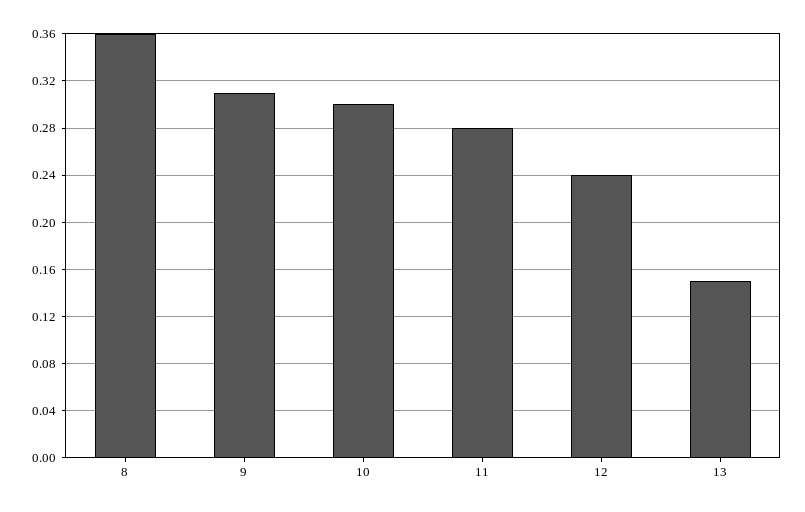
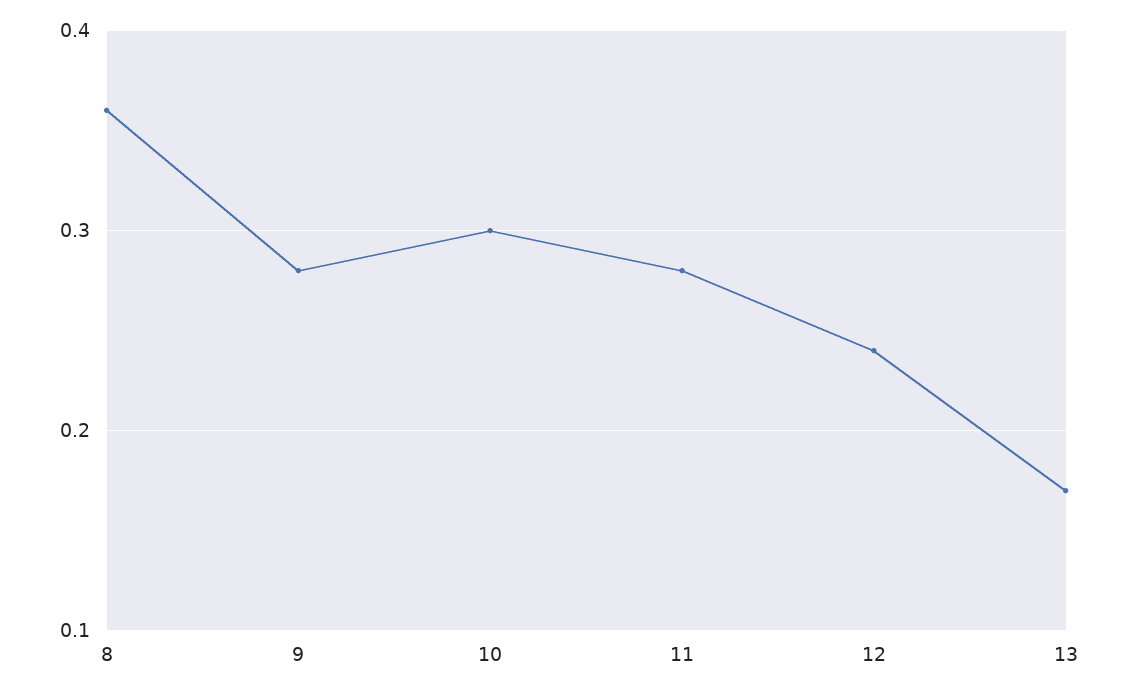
  {
    "8": 0.36,
-   "9": 0.31,
+   "9": 0.28,
    "10": 0.3,
    "11": 0.28,
    "12": 0.24,
-   "13": 0.15
+   "13": 0.17
  }

